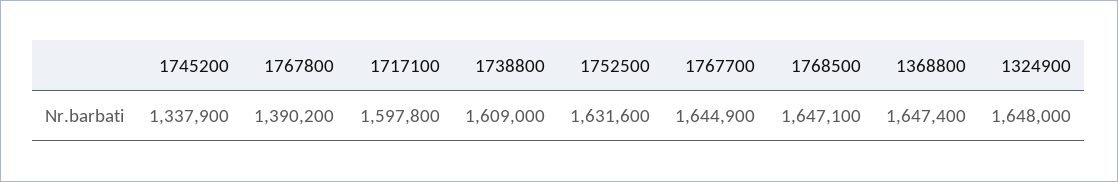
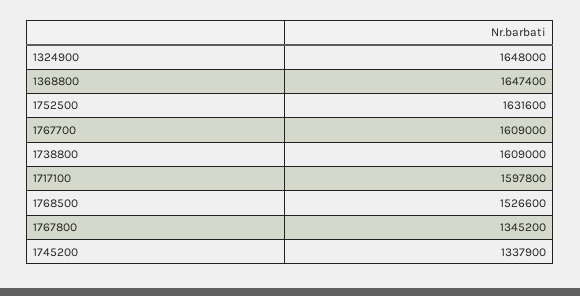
  {
    "1745200": 1337900,
-   "1767800": 1390200,
+   "1767800": 1345200,
    "1717100": 1597800,
    "1738800": 1609000,
    "1752500": 1631600,
-   "1767700": 1644900,
+   "1767700": 1609000,
-   "1768500": 1647100,
+   "1768500": 1526600,
    "1368800": 1647400,
    "1324900": 1648000
  }

